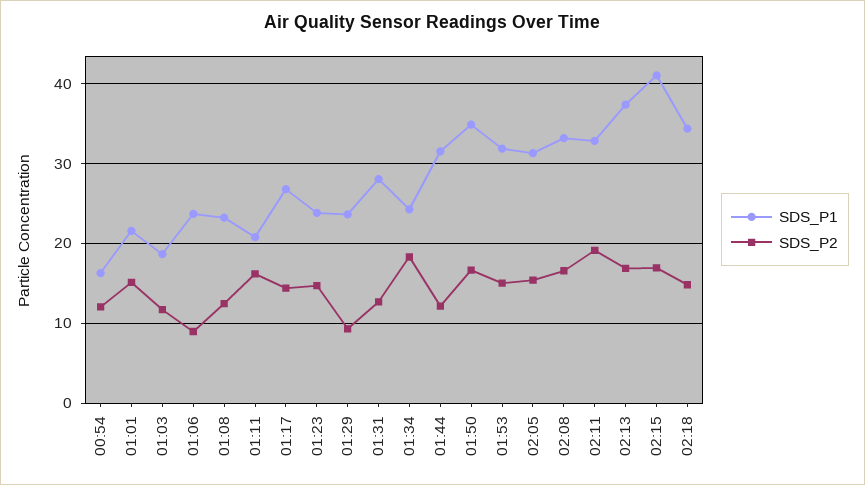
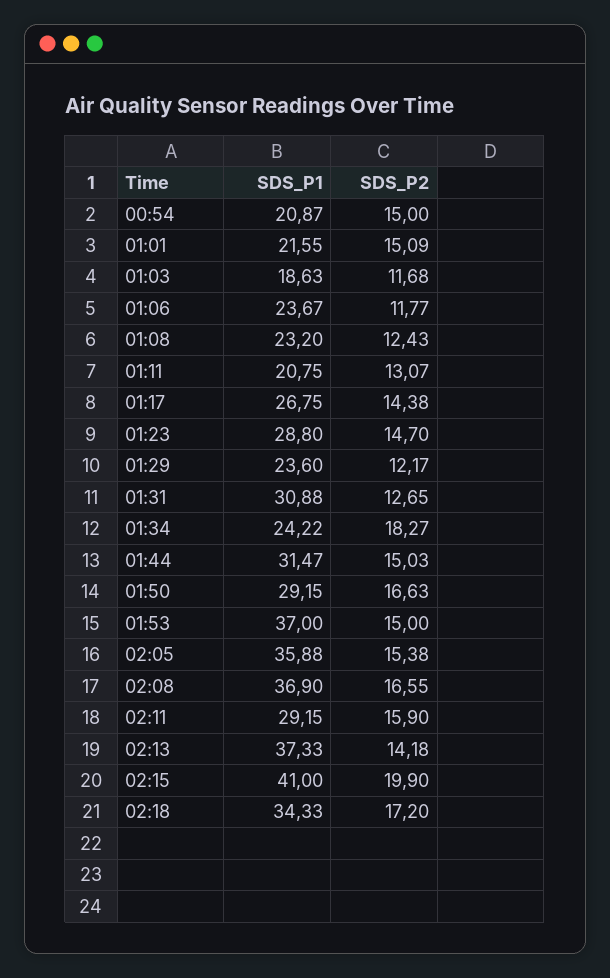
  {
    "SDS_P1": {
-     "00:54": 16,
+     "00:54": 20.87,
      "01:01": 21.55,
      "01:03": 18.63,
      "01:06": 23.67,
      "01:08": 23.2,
      "01:11": 20.75,
      "01:17": 26.75,
-     "01:23": 24,
+     "01:23": 28.8,
      "01:29": 23.6,
-     "01:31": 28,
+     "01:31": 30.88,
      "01:34": 24.22,
      "01:44": 31.47,
-     "01:50": 35,
+     "01:50": 29.15,
-     "01:53": 32,
+     "01:53": 37,
-     "02:05": 31,
+     "02:05": 35.88,
-     "02:08": 33,
+     "02:08": 36.9,
-     "02:11": 33,
+     "02:11": 29.15,
      "02:13": 37.33,
      "02:15": 41,
      "02:18": 34.33
    },
    "SDS_P2": {
-     "00:54": 12,
+     "00:54": 15,
      "01:01": 15.09,
      "01:03": 11.68,
-     "01:06": 9,
+     "01:06": 11.77,
      "01:08": 12.43,
-     "01:11": 16,
+     "01:11": 13.07,
      "01:17": 14.38,
      "01:23": 14.7,
-     "01:29": 9,
+     "01:29": 12.17,
      "01:31": 12.65,
      "01:34": 18.27,
-     "01:44": 12,
+     "01:44": 15.03,
      "01:50": 16.63,
      "01:53": 15,
      "02:05": 15.38,
      "02:08": 16.55,
-     "02:11": 19,
+     "02:11": 15.9,
-     "02:13": 17,
+     "02:13": 14.18,
-     "02:15": 17,
+     "02:15": 19.9,
-     "02:18": 15
+     "02:18": 17.2
    }
  }

